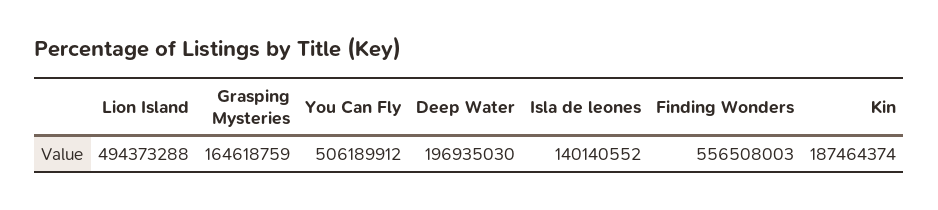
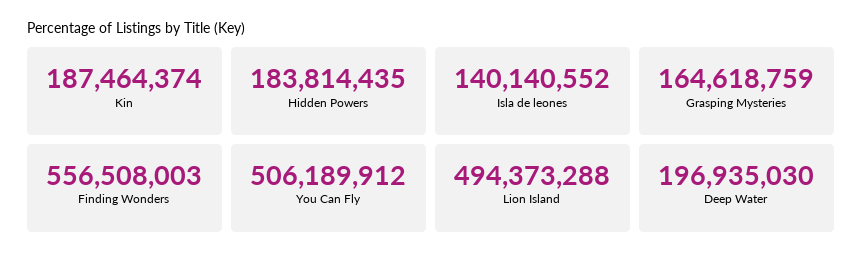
  {
    "Lion Island": 494373288,
    "Grasping Mysteries": 164618759,
    "You Can Fly": 506189912,
    "Deep Water": 196935030,
    "Isla de leones": 140140552,
    "Finding Wonders": 556508003,
-   "Kin": 187464374
+   "Kin": 187464374,
+   "Hidden Powers": 183814435
  }

